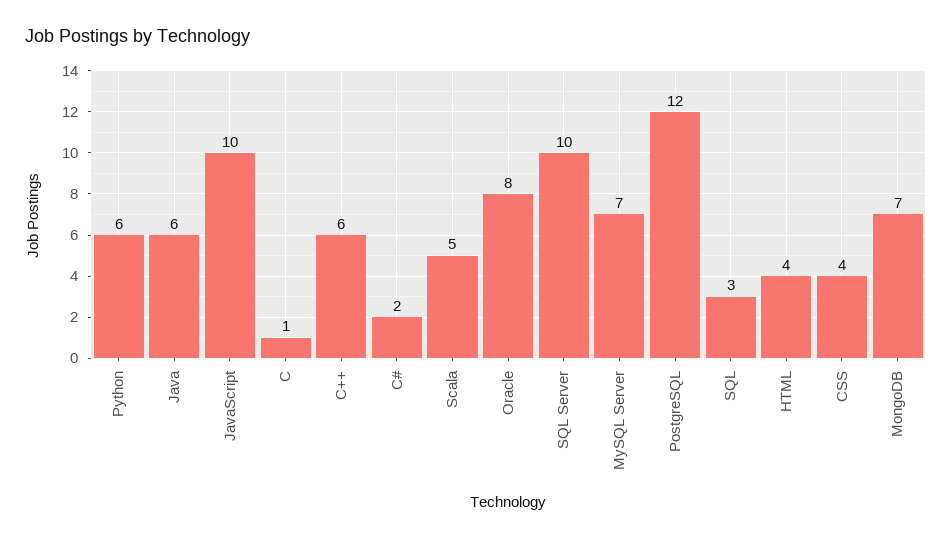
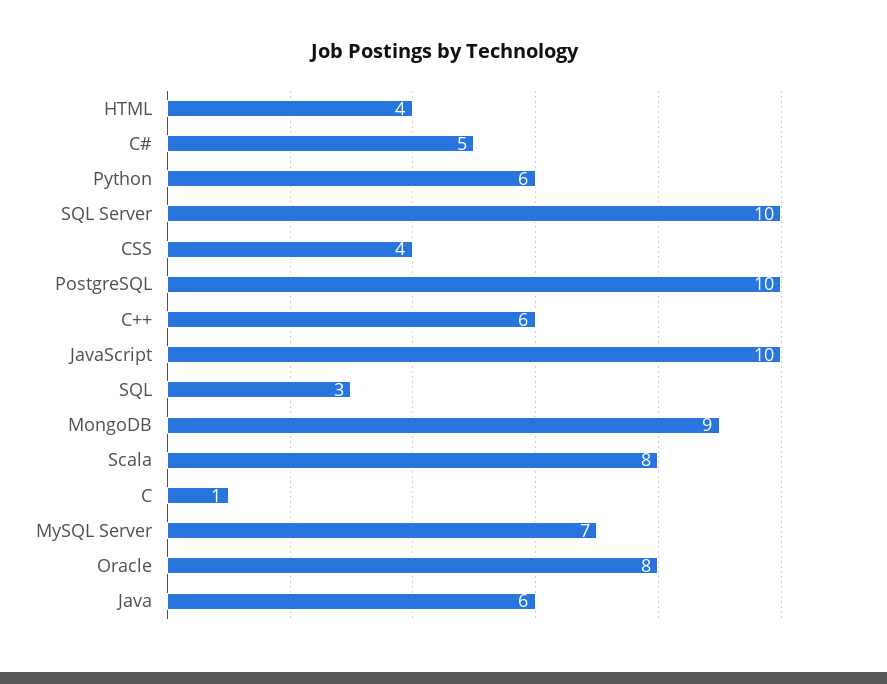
  {
    "Python": 6,
    "Java": 6,
    "JavaScript": 10,
    "C": 1,
    "C++": 6,
-   "C#": 2,
+   "C#": 5,
-   "Scala": 5,
+   "Scala": 8,
    "Oracle": 8,
    "SQL Server": 10,
    "MySQL Server": 7,
-   "PostgreSQL": 12,
+   "PostgreSQL": 10,
    "SQL": 3,
    "HTML": 4,
    "CSS": 4,
-   "MongoDB": 7
+   "MongoDB": 9
  }

